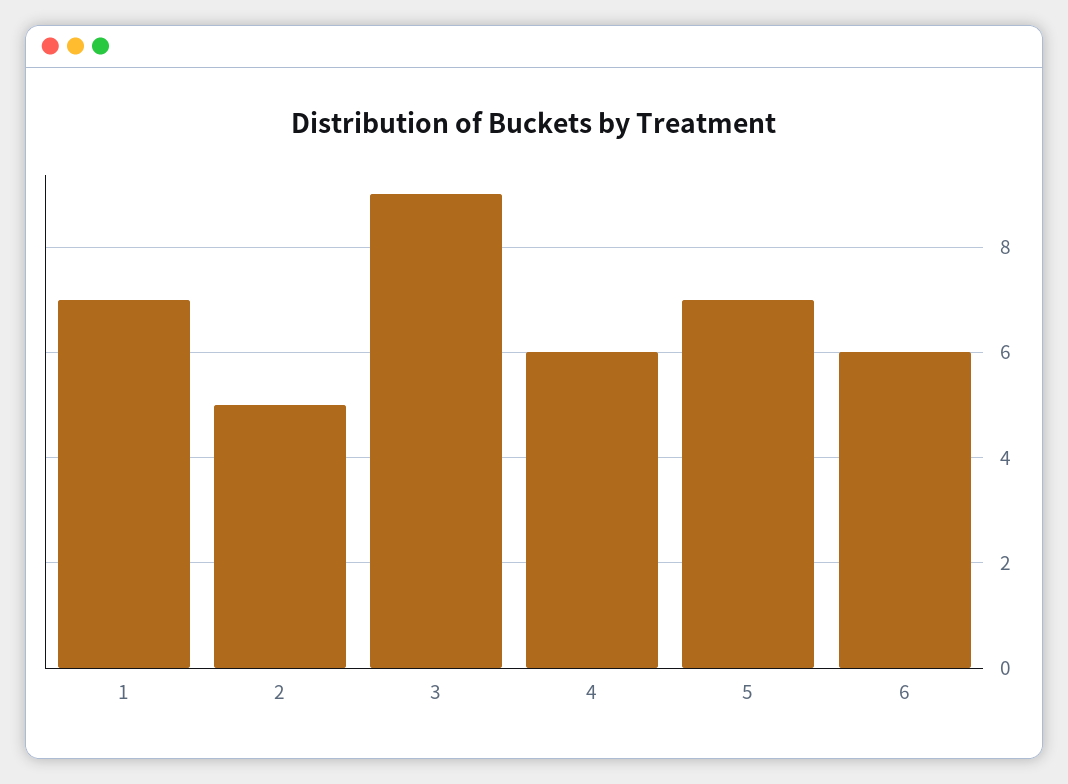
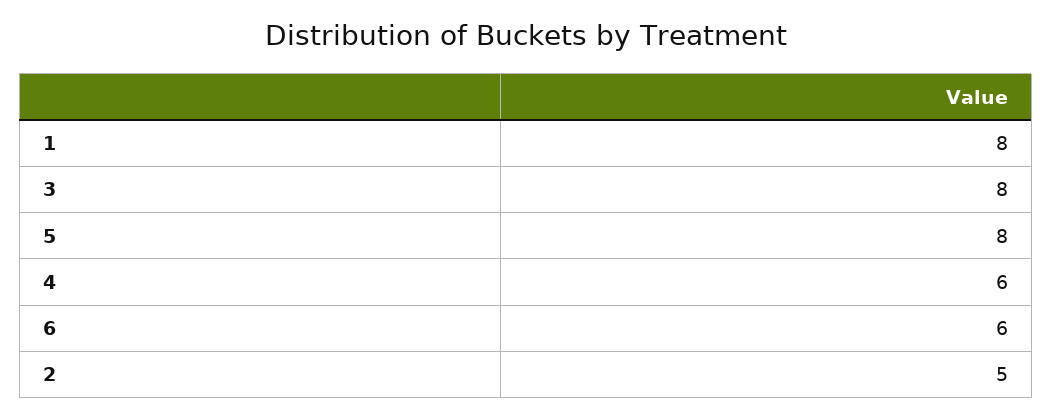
  {
-   "1": 7,
+   "1": 8,
    "2": 5,
-   "3": 9,
+   "3": 8,
    "4": 6,
-   "5": 7,
+   "5": 8,
    "6": 6
  }

